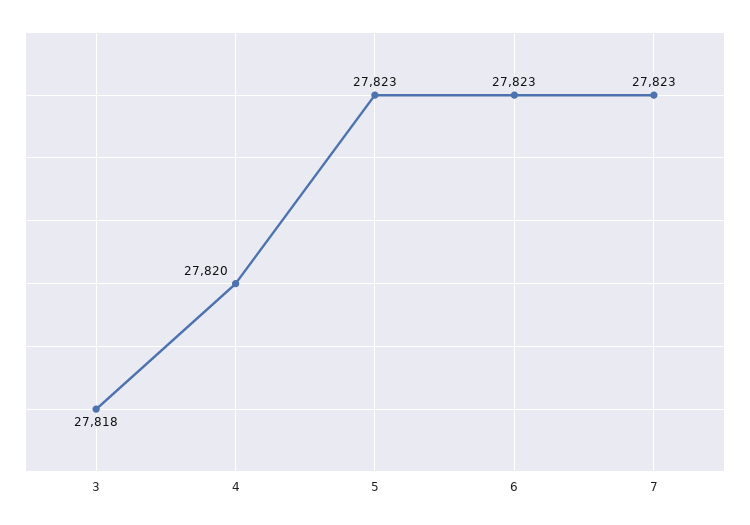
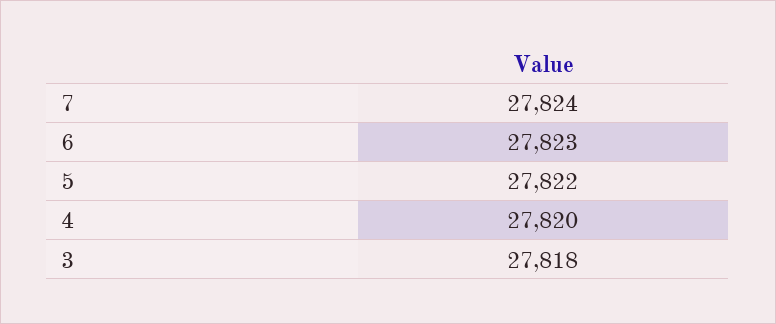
  {
    "3": 27818,
    "4": 27820,
-   "5": 27823,
+   "5": 27822,
    "6": 27823,
-   "7": 27823
+   "7": 27824
  }

